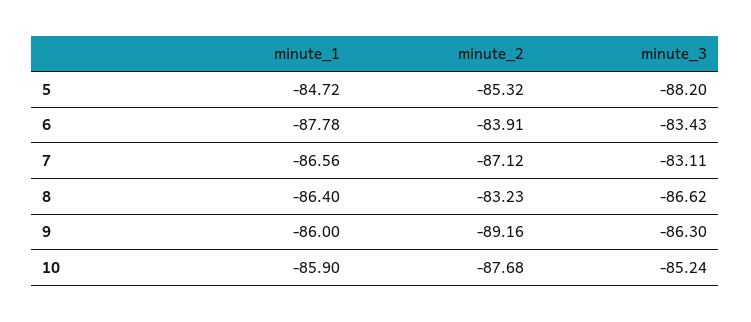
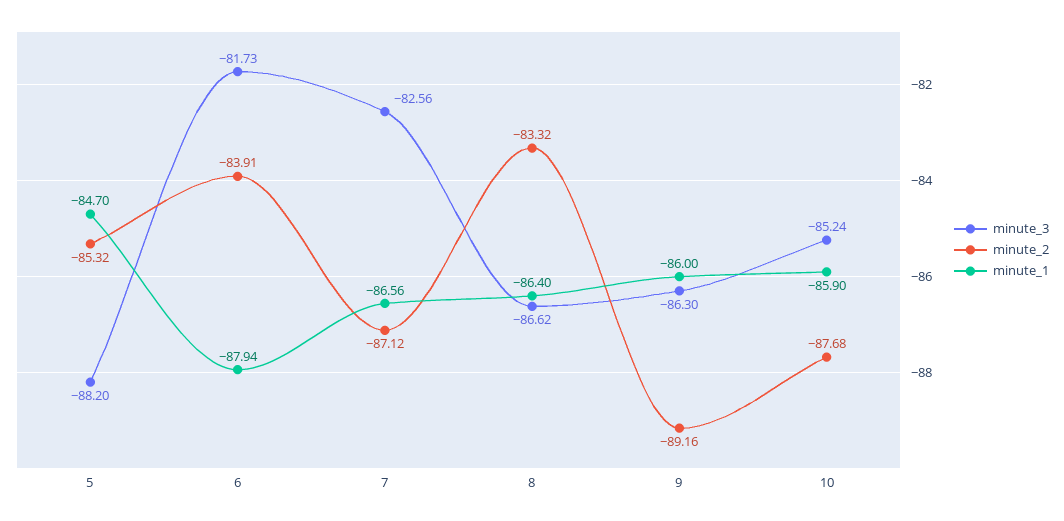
  {
    "minute_1": {
-     "5": -84.72,
+     "5": -84.7,
-     "6": -87.78,
+     "6": -87.94,
      "7": -86.56,
      "8": -86.4,
      "9": -86,
      "10": -85.9
    },
    "minute_2": {
      "5": -85.32,
      "6": -83.91,
      "7": -87.12,
-     "8": -83.23,
+     "8": -83.32,
      "9": -89.16,
      "10": -87.68
    },
    "minute_3": {
      "5": -88.2,
-     "6": -83.43,
+     "6": -81.73,
-     "7": -83.11,
+     "7": -82.56,
      "8": -86.62,
      "9": -86.3,
      "10": -85.24
    }
  }

